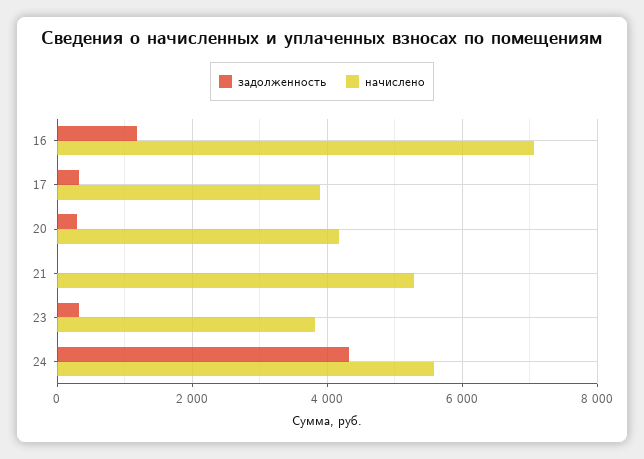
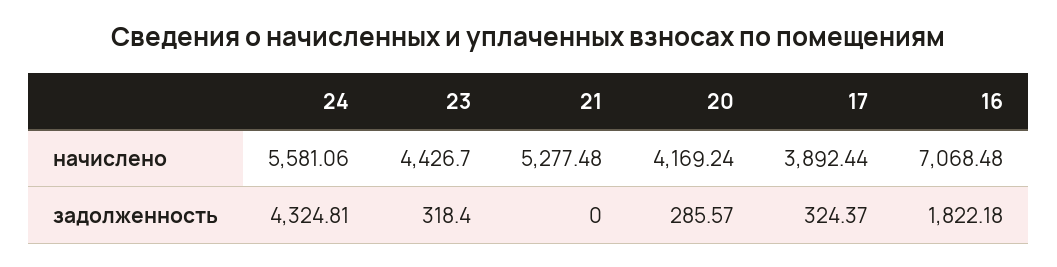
  {
    "задолженность": {
-     "16": 1200,
+     "16": 1822.18,
      "17": 324.37,
      "20": 285.57,
      "21": 0,
      "23": 318.4,
      "24": 4324.81
    },
    "начислено": {
      "16": 7068.48,
      "17": 3892.44,
      "20": 4169.24,
      "21": 5277.48,
-     "23": 3800,
+     "23": 4426.7,
      "24": 5581.06
    }
  }

